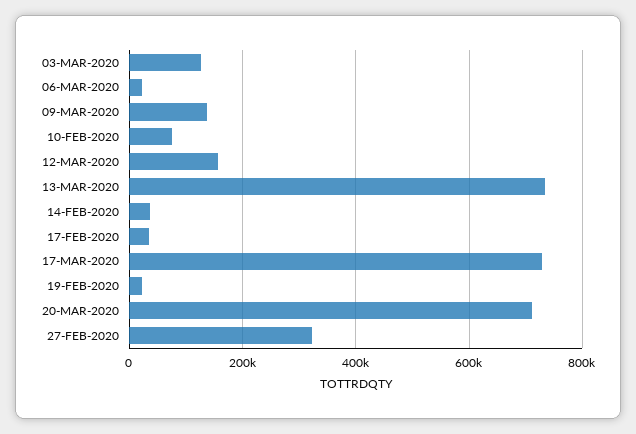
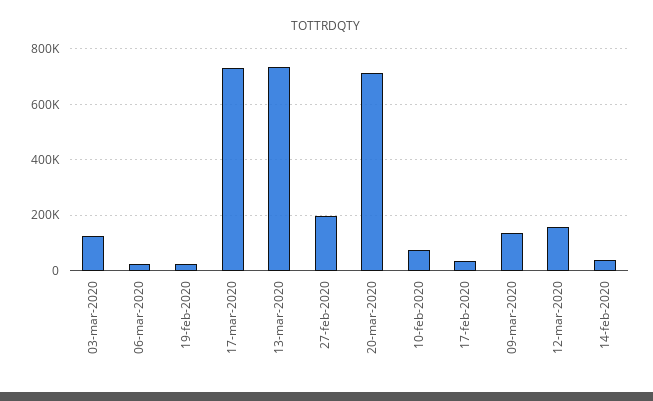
  {
    "03-MAR-2020": 120000,
    "06-MAR-2020": 20000,
    "09-MAR-2020": 140000,
    "10-FEB-2020": 80000,
    "12-MAR-2020": 160000,
    "13-MAR-2020": 740000,
    "14-FEB-2020": 40000,
    "17-FEB-2020": 40000,
    "17-MAR-2020": 720000,
    "19-FEB-2020": 20000,
    "20-MAR-2020": 720000,
-   "27-FEB-2020": 320000
+   "27-FEB-2020": 200000
  }

